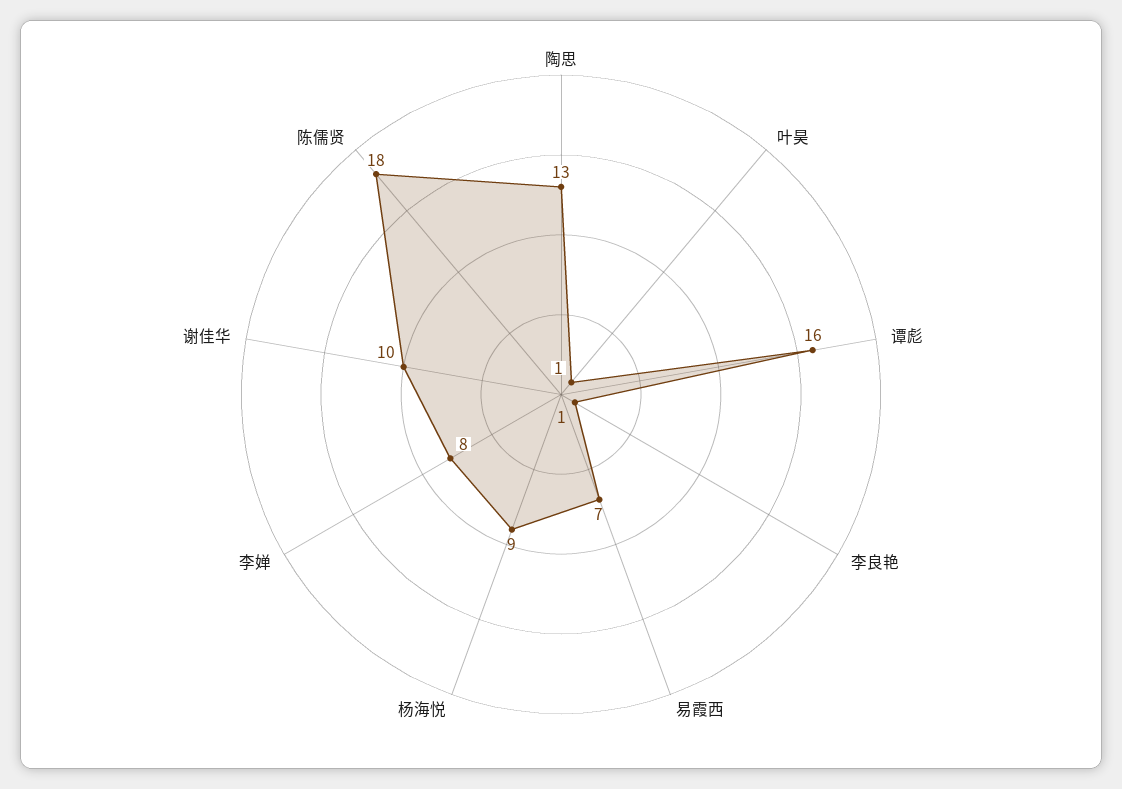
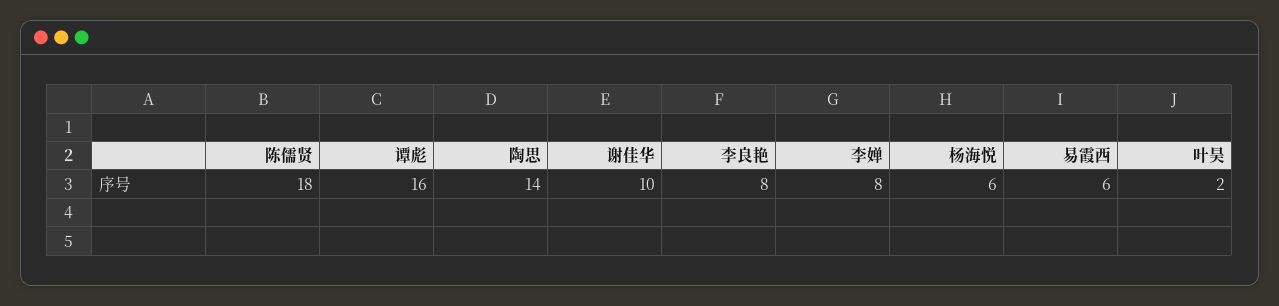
  {
-   "陶思": 13,
+   "陶思": 14,
-   "叶昊": 1,
+   "叶昊": 2,
    "谭彪": 16,
-   "李良艳": 1,
+   "李良艳": 8,
-   "易霞西": 7,
+   "易霞西": 6,
-   "杨海悦": 9,
+   "杨海悦": 6,
    "李婵": 8,
    "谢佳华": 10,
    "陈儒贤": 18
  }

